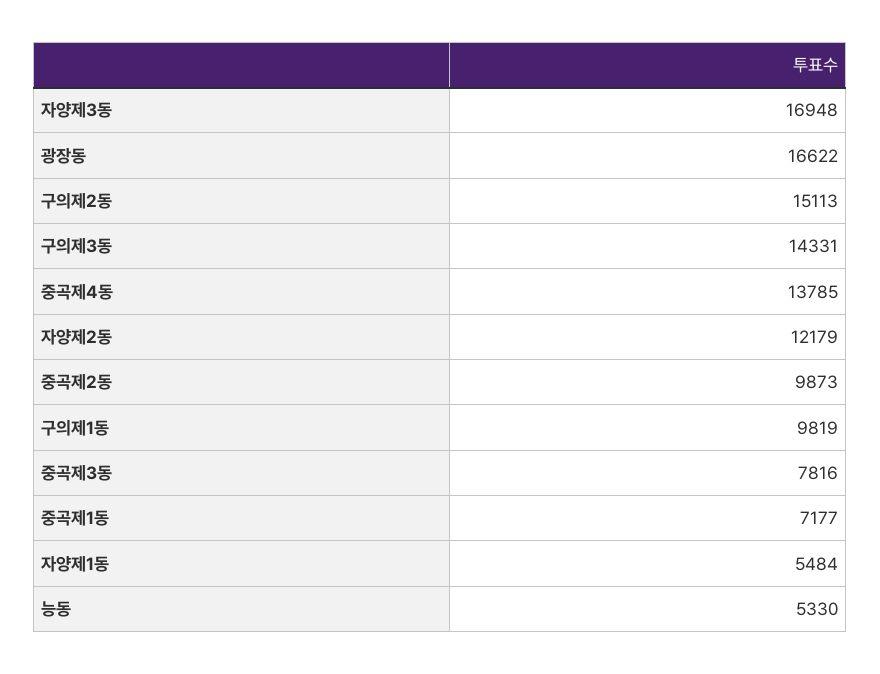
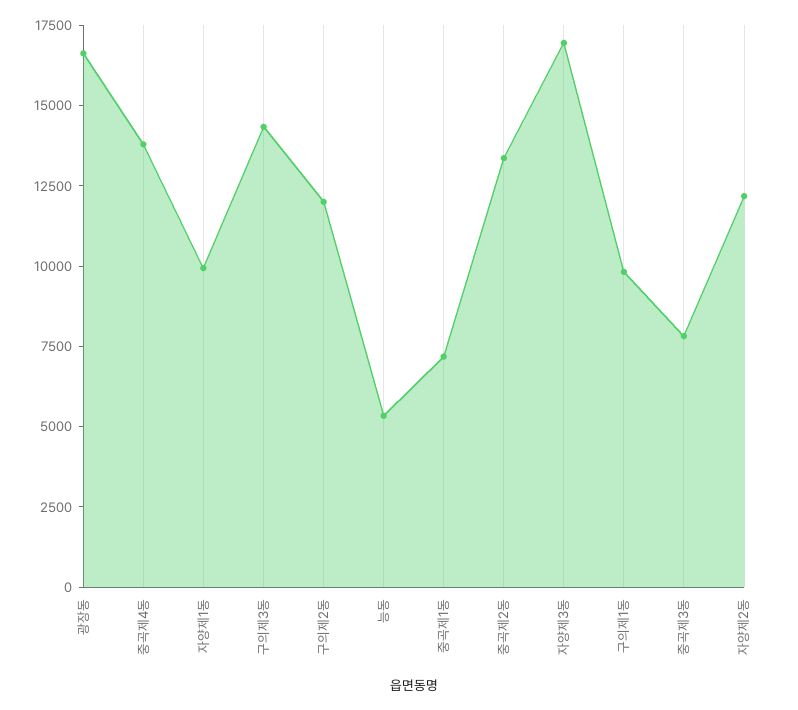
  {
    "자양제3동": 16948,
    "광장동": 16622,
-   "구의제2동": 15113,
+   "구의제2동": 12000,
    "구의제3동": 14331,
    "중곡제4동": 13785,
    "자양제2동": 12179,
-   "중곡제2동": 9873,
+   "중곡제2동": 13500,
    "구의제1동": 9819,
    "중곡제3동": 7816,
    "중곡제1동": 7177,
-   "자양제1동": 5484,
+   "자양제1동": 10000,
    "능동": 5330
  }

